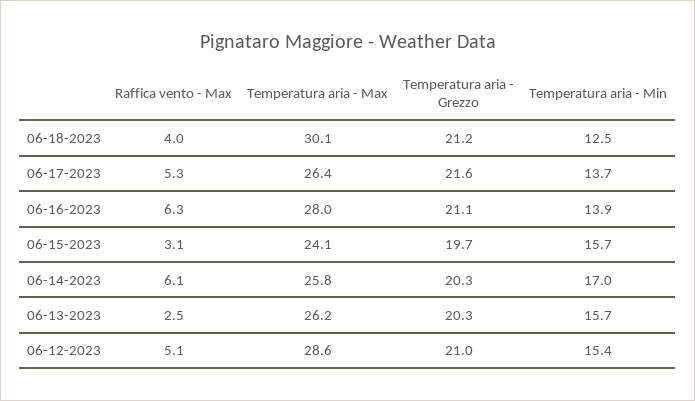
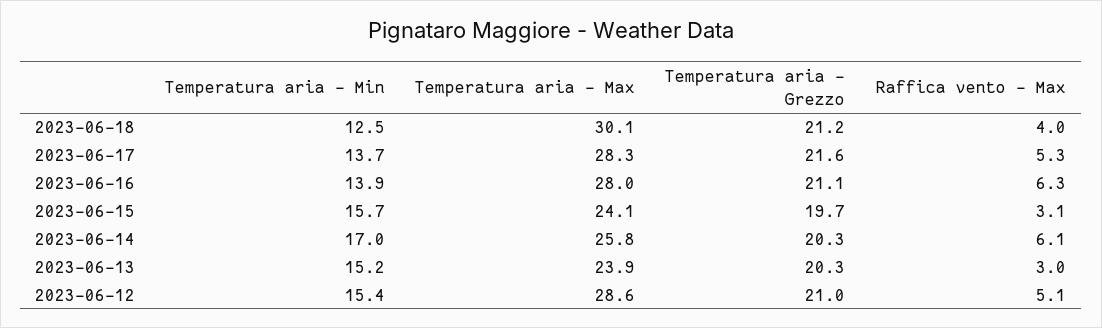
  {
    "Raffica vento - Max": {
      "06-18-2023": 4,
      "06-17-2023": 5.3,
      "06-16-2023": 6.3,
      "06-15-2023": 3.1,
      "06-14-2023": 6.1,
-     "06-13-2023": 2.5,
+     "06-13-2023": 3,
      "06-12-2023": 5.1
    },
    "Temperatura aria - Max": {
      "06-18-2023": 30.1,
-     "06-17-2023": 26.4,
+     "06-17-2023": 28.3,
      "06-16-2023": 28,
      "06-15-2023": 24.1,
      "06-14-2023": 25.8,
-     "06-13-2023": 26.2,
+     "06-13-2023": 23.9,
      "06-12-2023": 28.6
    },
    "Temperatura aria - Grezzo": {
      "06-18-2023": 21.2,
      "06-17-2023": 21.6,
      "06-16-2023": 21.1,
      "06-15-2023": 19.7,
      "06-14-2023": 20.3,
      "06-13-2023": 20.3,
      "06-12-2023": 21
    },
    "Temperatura aria - Min": {
      "06-18-2023": 12.5,
      "06-17-2023": 13.7,
      "06-16-2023": 13.9,
      "06-15-2023": 15.7,
      "06-14-2023": 17,
-     "06-13-2023": 15.7,
+     "06-13-2023": 15.2,
      "06-12-2023": 15.4
    }
  }

